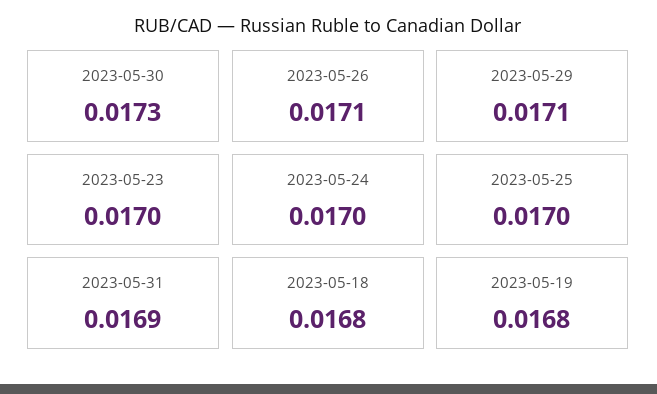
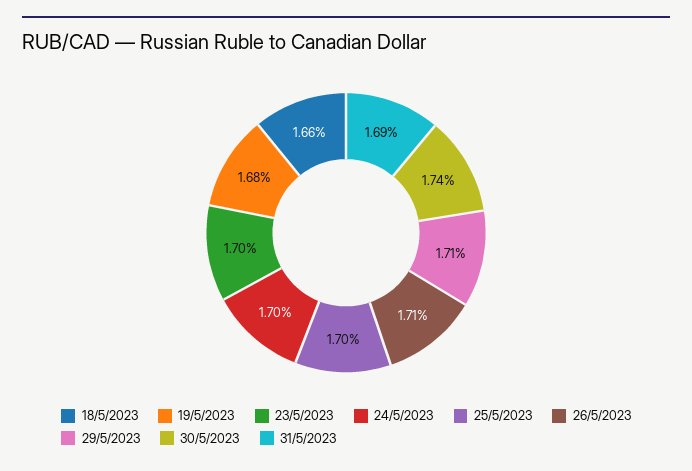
  {
-   "2023-05-30": 0.0173,
+   "2023-05-30": 0.0174,
    "2023-05-26": 0.0171,
    "2023-05-29": 0.0171,
    "2023-05-23": 0.017,
    "2023-05-24": 0.017,
    "2023-05-25": 0.017,
    "2023-05-31": 0.0169,
-   "2023-05-18": 0.0168,
+   "2023-05-18": 0.0166,
    "2023-05-19": 0.0168
  }

